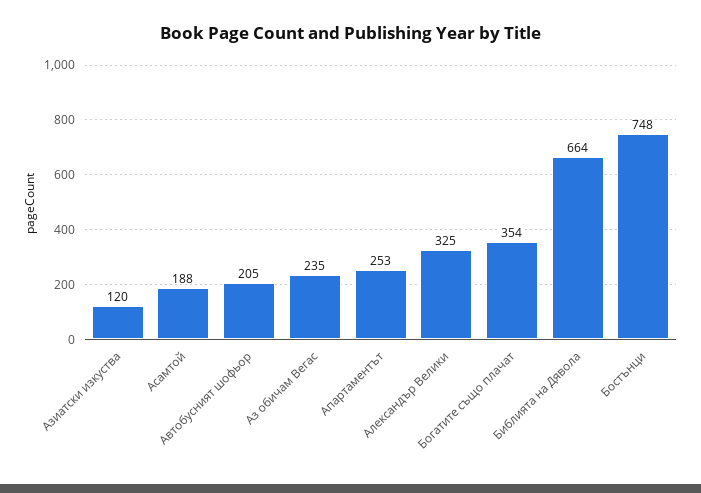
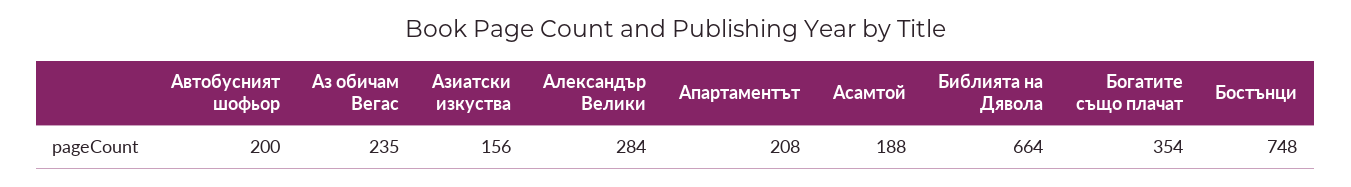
  {
-   "Азиатски изкуства": 120,
+   "Азиатски изкуства": 156,
    "Асамтой": 188,
-   "Автобусният шофьор": 205,
+   "Автобусният шофьор": 200,
    "Аз обичам Вегас": 235,
-   "Апартаментът": 253,
+   "Апартаментът": 208,
-   "Александър Велики": 325,
+   "Александър Велики": 284,
    "Богатите също плачат": 354,
    "Библията на Дявола": 664,
    "Бостънци": 748
  }

